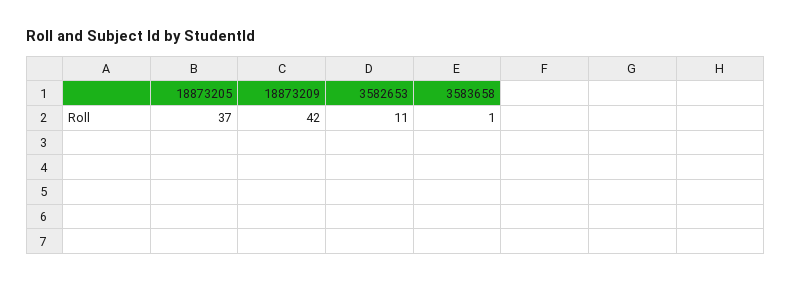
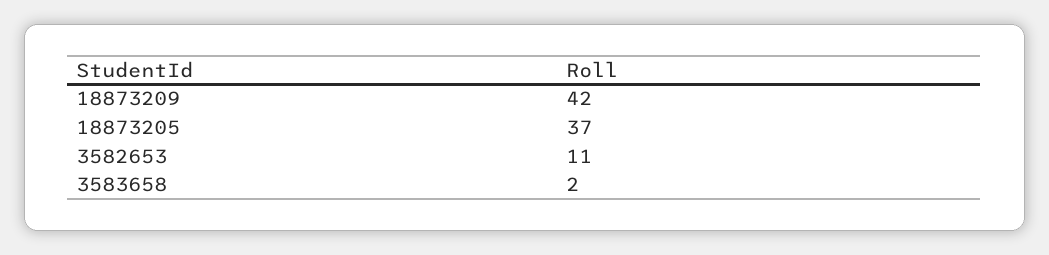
  {
    "18873205": 37,
    "18873209": 42,
    "3582653": 11,
-   "3583658": 1
+   "3583658": 2
  }

